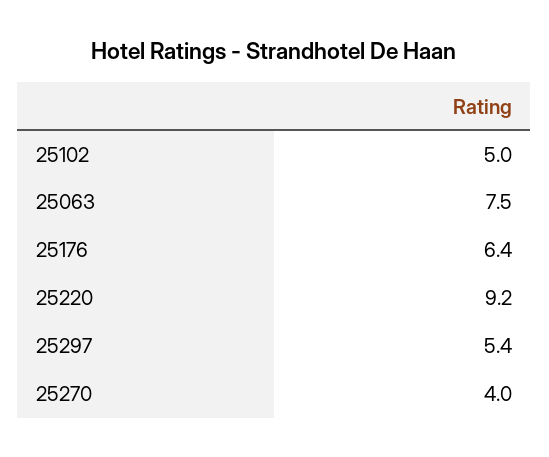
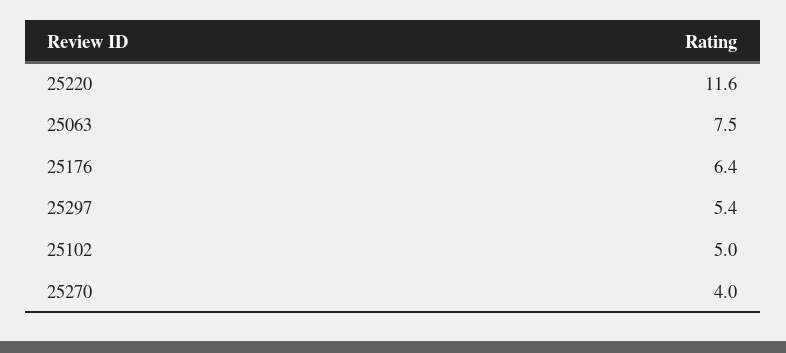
  {
    "25102": 5,
    "25063": 7.5,
    "25176": 6.4,
-   "25220": 9.2,
+   "25220": 11.6,
    "25297": 5.4,
    "25270": 4
  }

